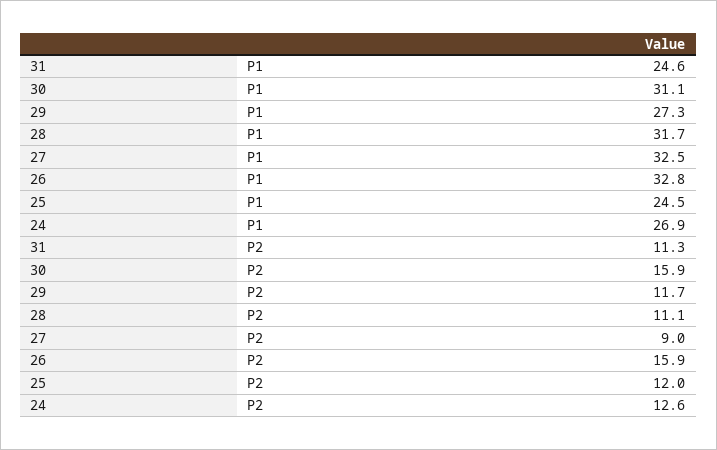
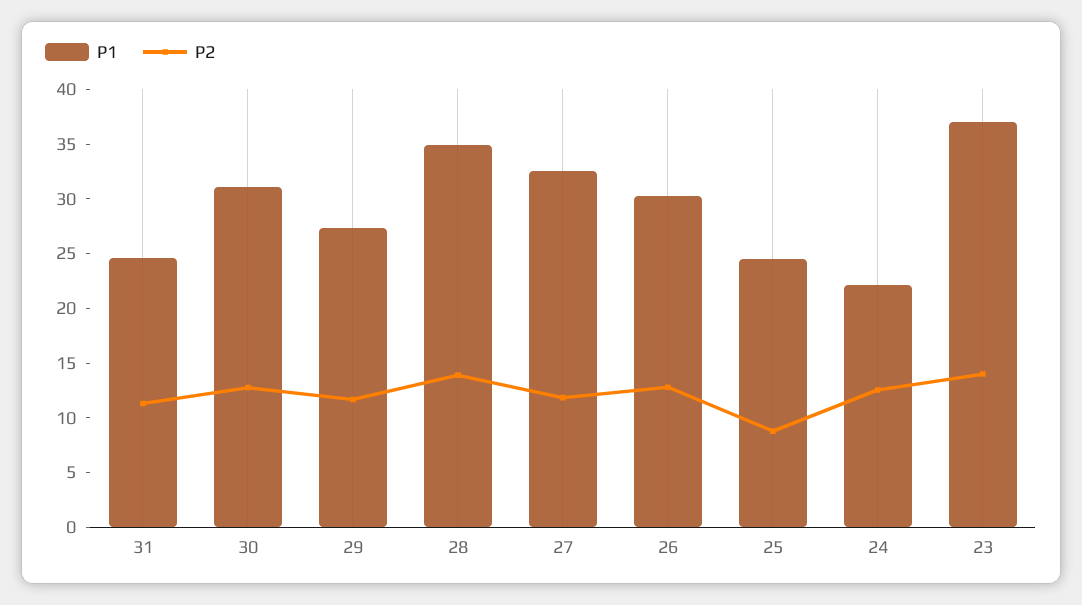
  {
    "P1": {
      "31": 24.6,
      "30": 31.1,
      "29": 27.3,
-     "28": 31.7,
+     "28": 35,
      "27": 32.5,
-     "26": 32.8,
+     "26": 30,
      "25": 24.5,
-     "24": 26.9
+     "24": 22,
+     "23": 37
    },
    "P2": {
      "31": 11.3,
-     "30": 15.9,
+     "30": 13,
      "29": 11.7,
-     "28": 11.1,
+     "28": 14,
-     "27": 9,
+     "27": 12,
-     "26": 15.9,
+     "26": 13,
-     "25": 12,
+     "25": 9,
-     "24": 12.6
+     "24": 12.6,
+     "23": 14
    }
  }

